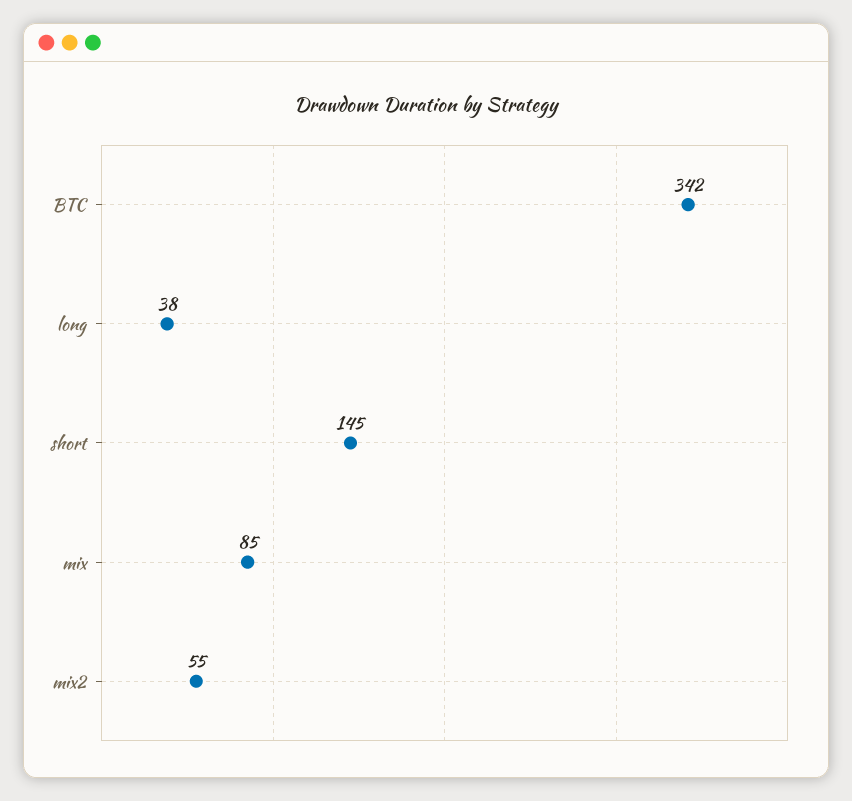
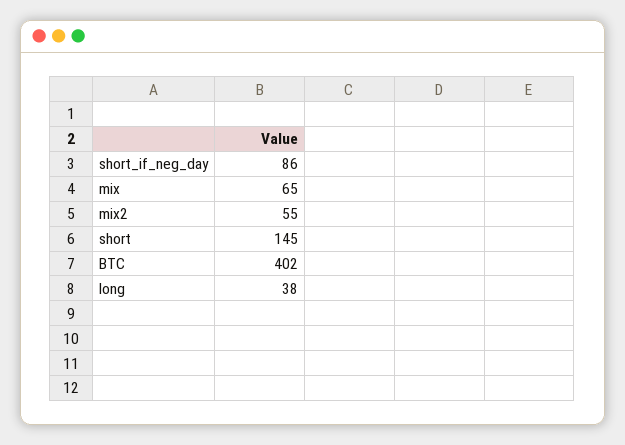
  {
-   "BTC": 342,
+   "BTC": 402,
    "long": 38,
    "short": 145,
-   "mix": 85,
+   "mix": 65,
-   "mix2": 55
+   "mix2": 55,
+   "short_if_neg_day": 86
  }

